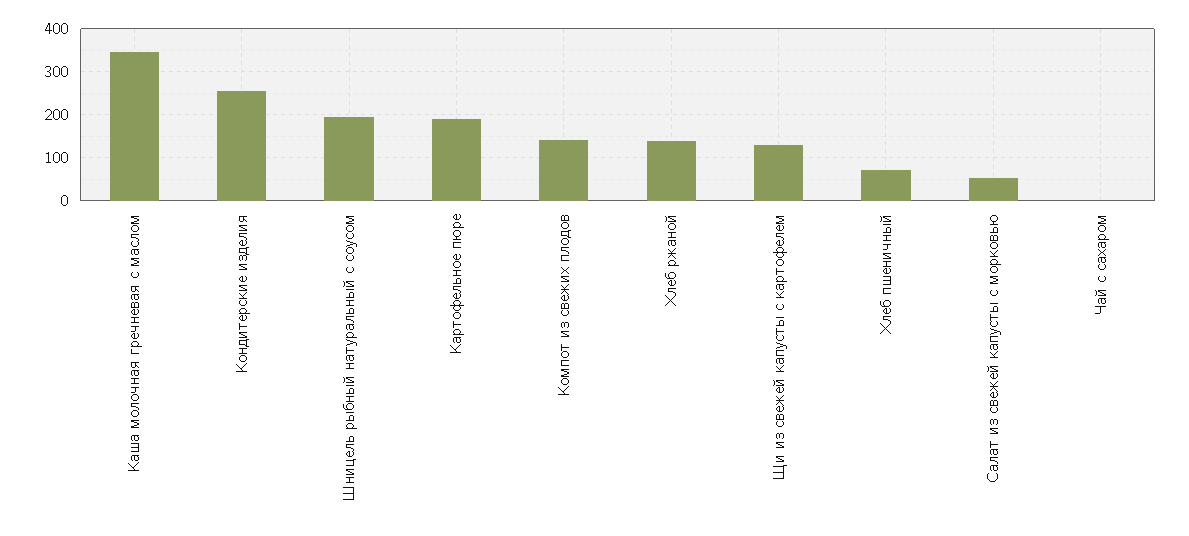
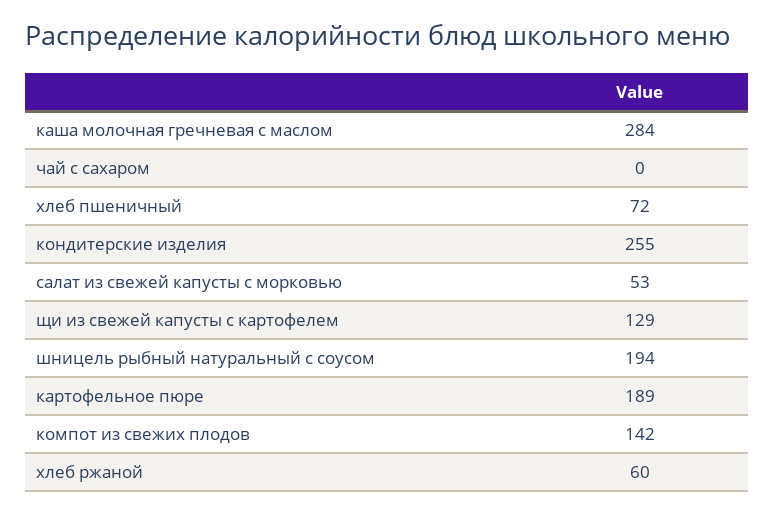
  {
-   "Каша молочная гречневая с маслом": 340,
+   "Каша молочная гречневая с маслом": 284,
    "Кондитерские изделия": 255,
    "Шницель рыбный натуральный с соусом": 194,
    "Картофельное пюре": 189,
    "Компот из свежих плодов": 142,
-   "Хлеб ржаной": 140,
+   "Хлеб ржаной": 60,
    "Щи из свежей капусты с картофелем": 129,
    "Хлеб пшеничный": 72,
    "Салат из свежей капусты с морковью": 53,
    "Чай с сахаром": 0
  }

